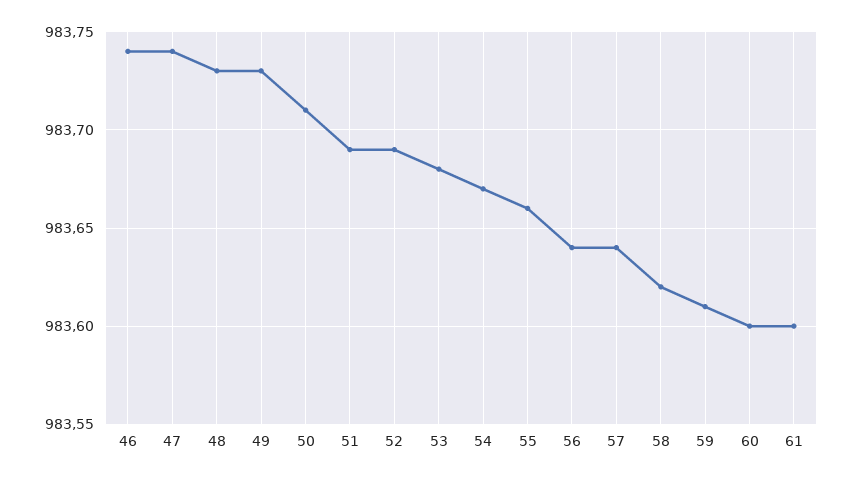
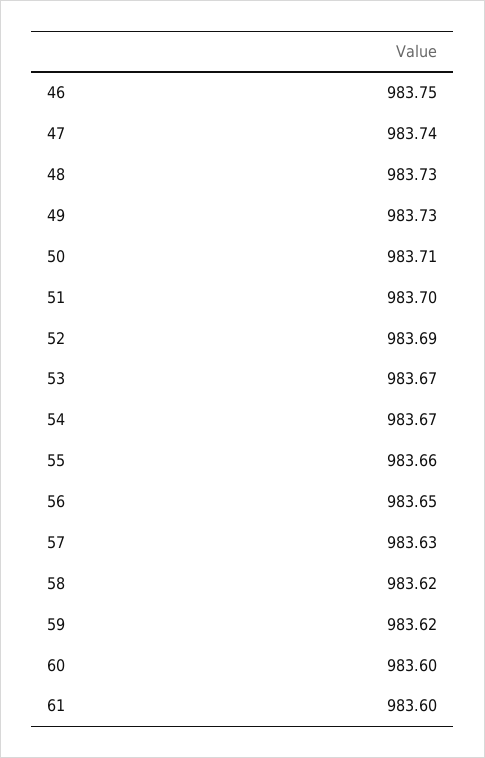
  {
-   "46": 983.74,
+   "46": 983.75,
    "47": 983.74,
    "48": 983.73,
    "49": 983.73,
    "50": 983.71,
-   "51": 983.69,
+   "51": 983.7,
    "52": 983.69,
-   "53": 983.68,
+   "53": 983.67,
    "54": 983.67,
    "55": 983.66,
-   "56": 983.64,
+   "56": 983.65,
-   "57": 983.64,
+   "57": 983.63,
    "58": 983.62,
-   "59": 983.61,
+   "59": 983.62,
    "60": 983.6,
    "61": 983.6
  }

